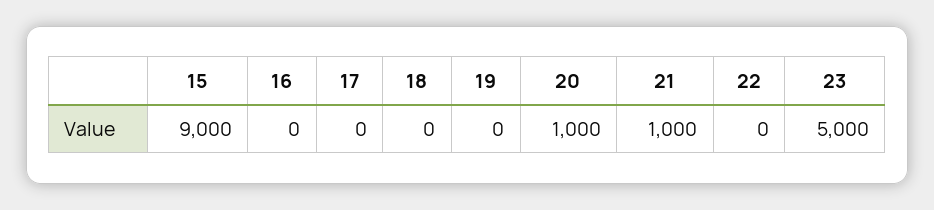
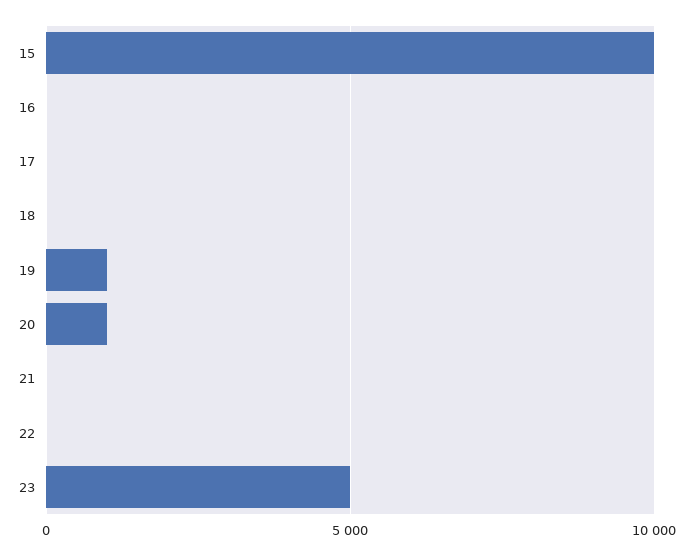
  {
-   "15": 9000,
+   "15": 10000,
    "16": 0,
    "17": 0,
    "18": 0,
-   "19": 0,
+   "19": 1000,
    "20": 1000,
-   "21": 1000,
+   "21": 0,
    "22": 0,
    "23": 5000
  }

